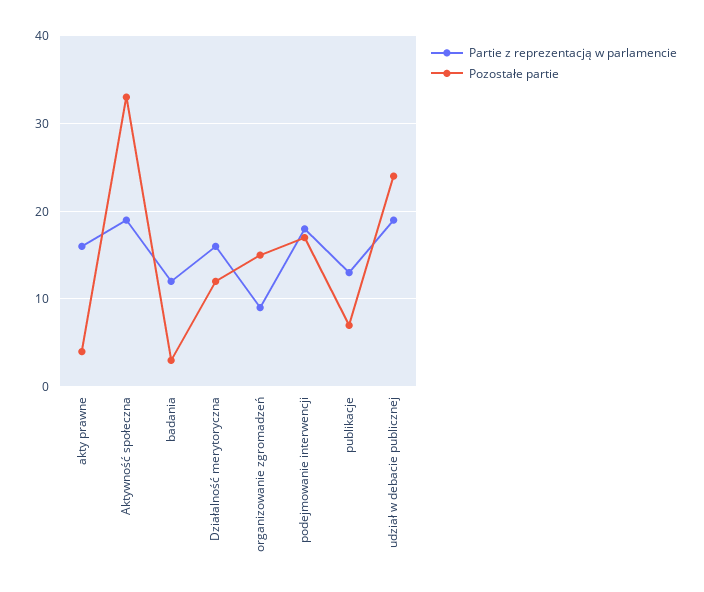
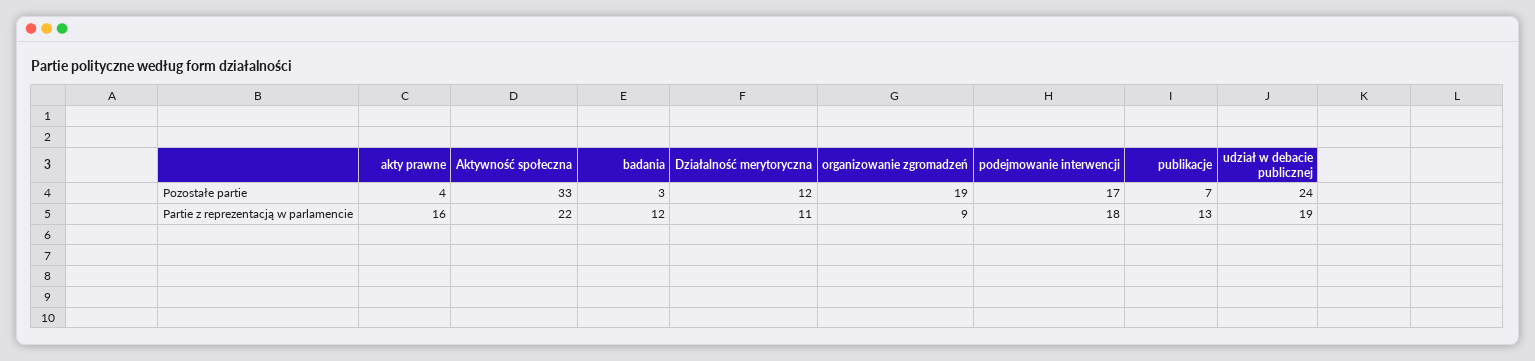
  {
    "Partie z reprezentacją w parlamencie": {
      "akty prawne": 16,
-     "Aktywność społeczna": 19,
+     "Aktywność społeczna": 22,
      "badania": 12,
-     "Działalność merytoryczna": 16,
+     "Działalność merytoryczna": 11,
      "organizowanie zgromadzeń": 9,
      "podejmowanie interwencji": 18,
      "publikacje": 13,
      "udział w debacie publicznej": 19
    },
    "Pozostałe partie": {
      "akty prawne": 4,
      "Aktywność społeczna": 33,
      "badania": 3,
      "Działalność merytoryczna": 12,
-     "organizowanie zgromadzeń": 15,
+     "organizowanie zgromadzeń": 19,
      "podejmowanie interwencji": 17,
      "publikacje": 7,
      "udział w debacie publicznej": 24
    }
  }

